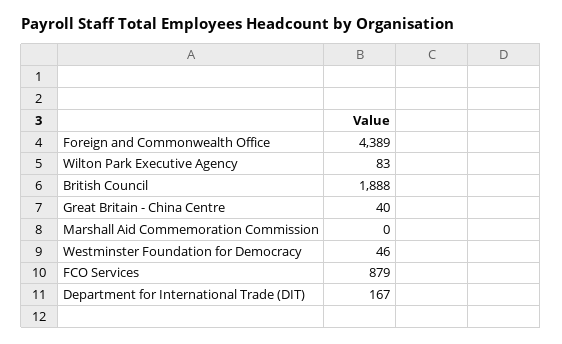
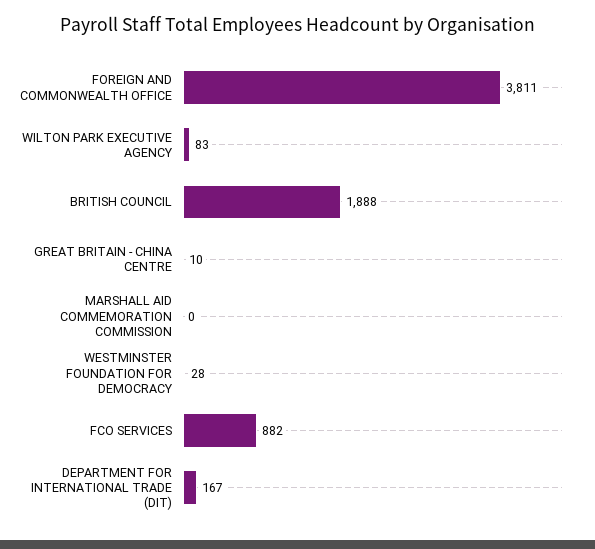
  {
-   "Foreign and Commonwealth Office": 4389,
+   "Foreign and Commonwealth Office": 3811,
    "Wilton Park Executive Agency": 83,
    "British Council": 1888,
-   "Great Britain - China Centre": 40,
+   "Great Britain - China Centre": 10,
    "Marshall Aid Commemoration Commission": 0,
-   "Westminster Foundation for Democracy": 46,
+   "Westminster Foundation for Democracy": 28,
-   "FCO Services": 879,
+   "FCO Services": 882,
    "Department for International Trade (DIT)": 167
  }

